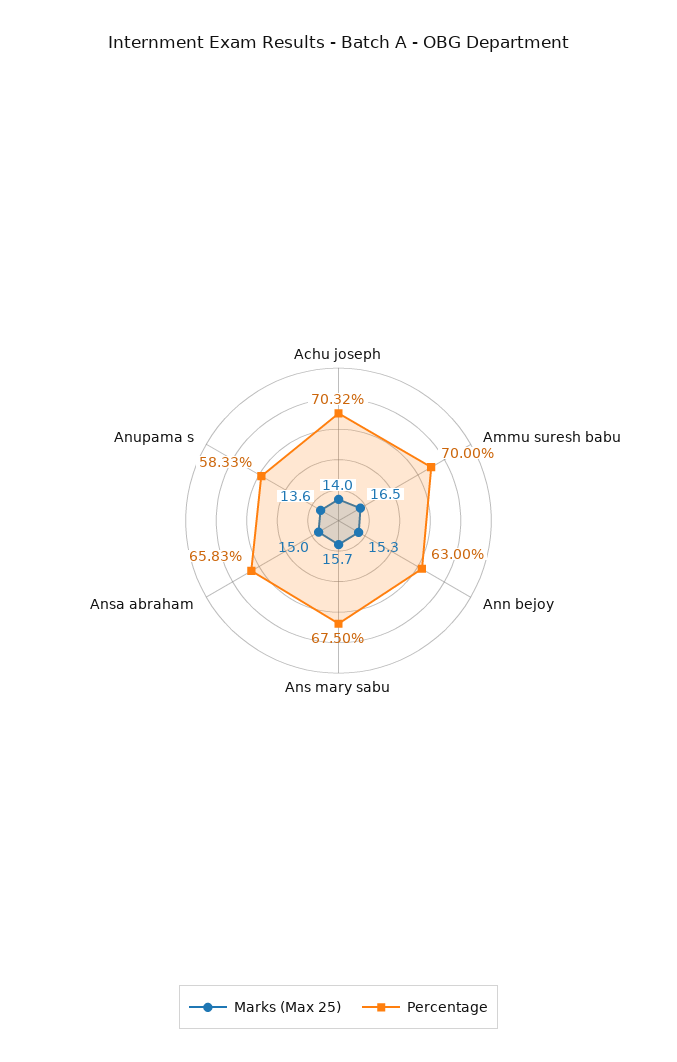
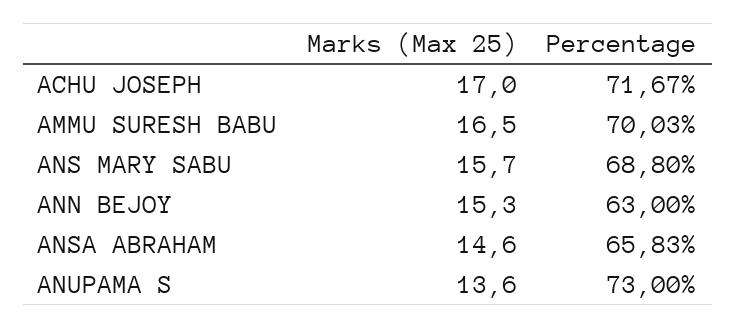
  {
    "Marks (Max 25)": {
-     "Achu joseph": 14,
+     "Achu joseph": 17,
      "Ammu suresh babu": 16.5,
      "Ann bejoy": 15.3,
      "Ans mary sabu": 15.7,
-     "Ansa abraham": 15,
+     "Ansa abraham": 14.6,
      "Anupama s": 13.6
    },
    "Percentage": {
-     "Achu joseph": 70.32,
+     "Achu joseph": 71.67,
-     "Ammu suresh babu": 70,
+     "Ammu suresh babu": 70.03,
      "Ann bejoy": 63,
-     "Ans mary sabu": 67.5,
+     "Ans mary sabu": 68.8,
      "Ansa abraham": 65.83,
-     "Anupama s": 58.33
+     "Anupama s": 73
    }
  }

